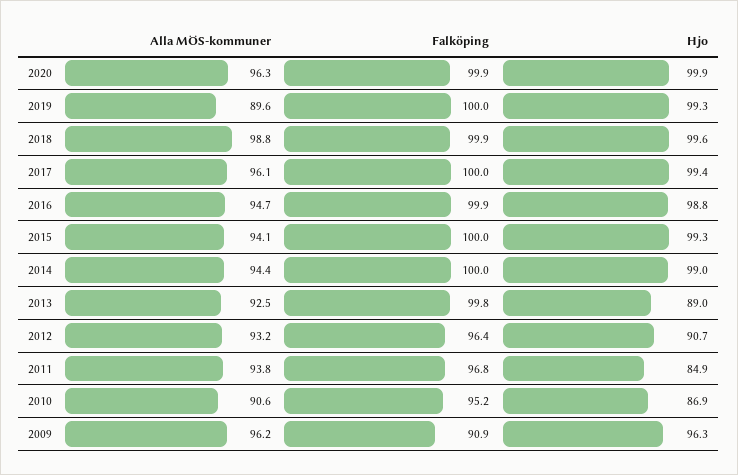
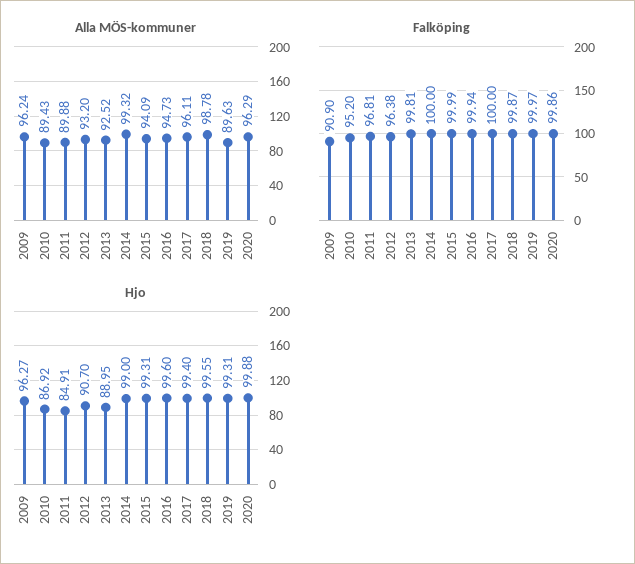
  {
    "Alla MÖS-kommuner": {
      "2020": 96.29,
      "2019": 89.63,
      "2018": 98.78,
      "2017": 96.11,
      "2016": 94.73,
      "2015": 94.09,
-     "2014": 94.4,
+     "2014": 99.32,
      "2013": 92.52,
      "2012": 93.2,
-     "2011": 93.8,
+     "2011": 89.88,
-     "2010": 90.6,
+     "2010": 89.43,
      "2009": 96.24
    },
    "Falköping": {
      "2020": 99.86,
      "2019": 99.97,
      "2018": 99.87,
      "2017": 100,
      "2016": 99.94,
      "2015": 99.99,
      "2014": 100,
      "2013": 99.81,
      "2012": 96.38,
      "2011": 96.81,
      "2010": 95.2,
      "2009": 90.9
    },
    "Hjo": {
      "2020": 99.88,
      "2019": 99.31,
      "2018": 99.55,
      "2017": 99.4,
-     "2016": 98.8,
+     "2016": 99.6,
      "2015": 99.31,
      "2014": 99,
      "2013": 88.95,
      "2012": 90.7,
      "2011": 84.91,
      "2010": 86.92,
      "2009": 96.27
    }
  }

